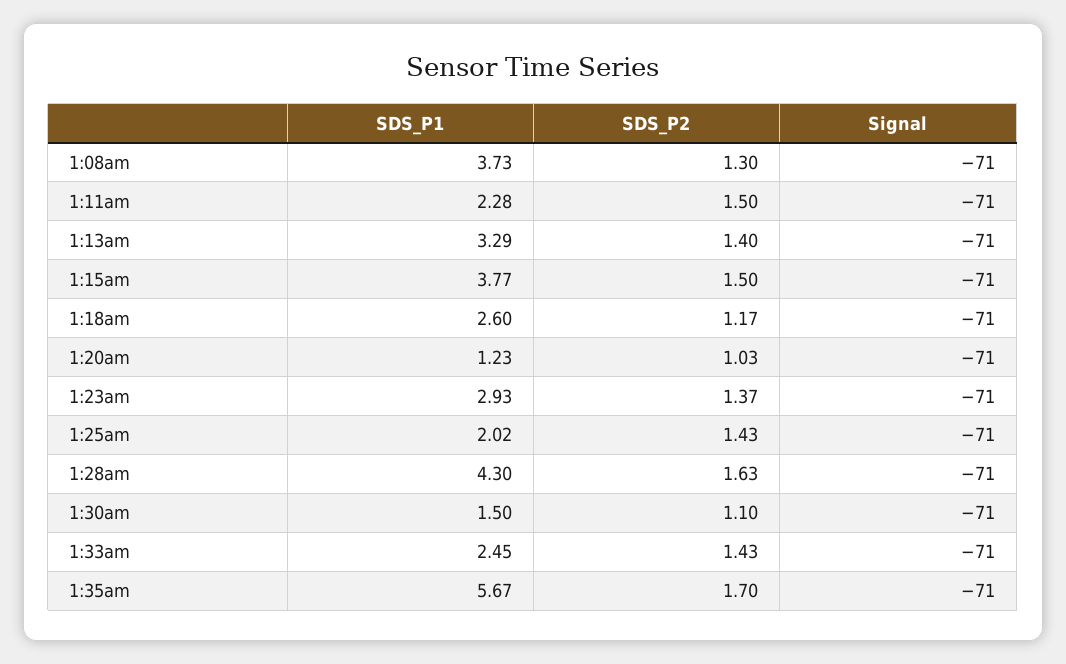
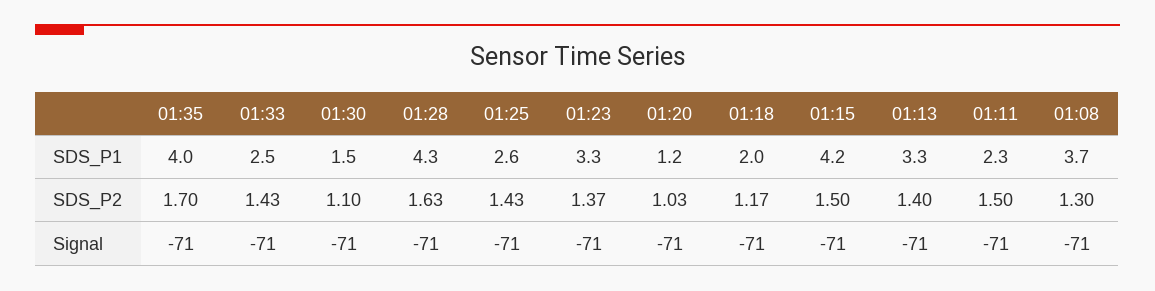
  {
    "SDS_P1": {
      "1:08am": 3.73,
      "1:11am": 2.28,
      "1:13am": 3.29,
-     "1:15am": 3.77,
+     "1:15am": 4.2,
-     "1:18am": 2.6,
+     "1:18am": 2,
      "1:20am": 1.23,
-     "1:23am": 2.93,
+     "1:23am": 3.3,
-     "1:25am": 2.02,
+     "1:25am": 2.6,
      "1:28am": 4.3,
      "1:30am": 1.5,
      "1:33am": 2.45,
-     "1:35am": 5.67
+     "1:35am": 4
    },
    "SDS_P2": {
      "1:08am": 1.3,
      "1:11am": 1.5,
      "1:13am": 1.4,
      "1:15am": 1.5,
      "1:18am": 1.17,
      "1:20am": 1.03,
      "1:23am": 1.37,
      "1:25am": 1.43,
      "1:28am": 1.63,
      "1:30am": 1.1,
      "1:33am": 1.43,
      "1:35am": 1.7
    },
    "Signal": {
      "1:08am": -71,
      "1:11am": -71,
      "1:13am": -71,
      "1:15am": -71,
      "1:18am": -71,
      "1:20am": -71,
      "1:23am": -71,
      "1:25am": -71,
      "1:28am": -71,
      "1:30am": -71,
      "1:33am": -71,
      "1:35am": -71
    }
  }

